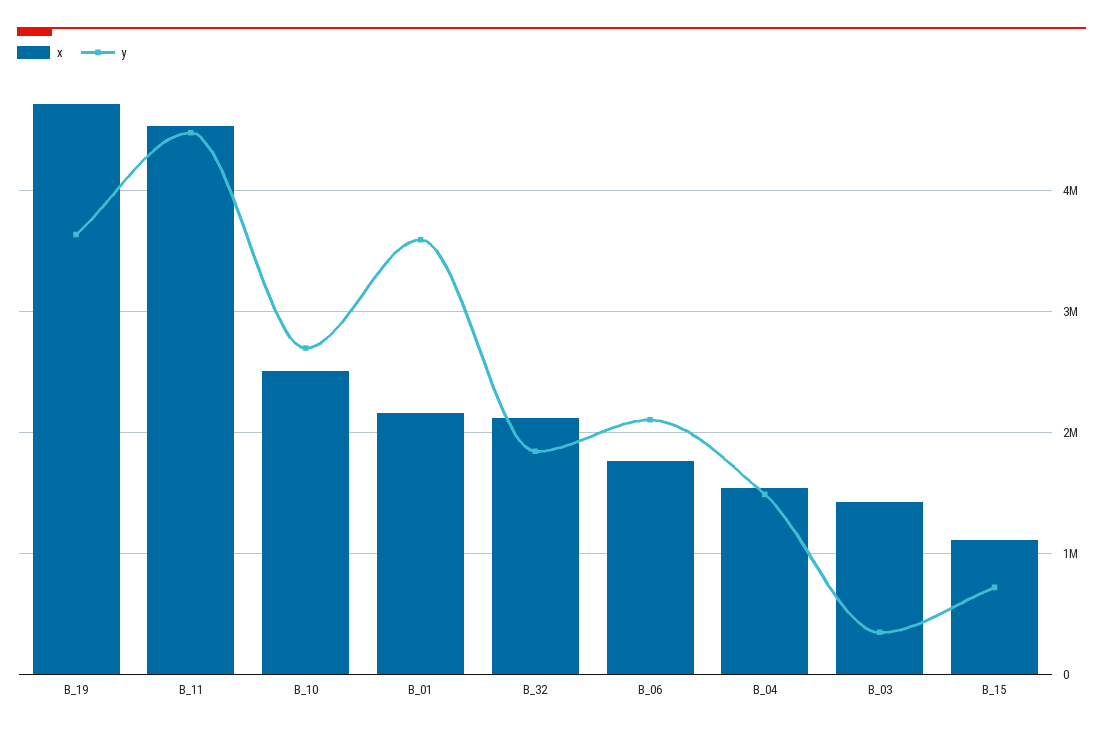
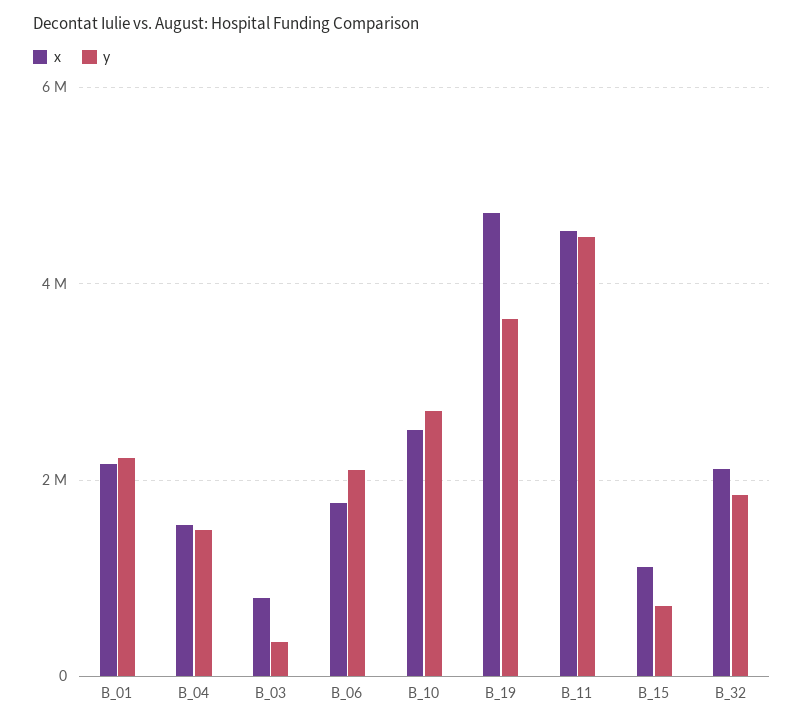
  {
    "x": {
      "B_19": 4700000,
      "B_11": 4500000,
      "B_10": 2500000,
      "B_01": 2200000,
      "B_32": 2100000,
      "B_06": 1800000,
      "B_04": 1500000,
-     "B_03": 1400000,
+     "B_03": 800000,
      "B_15": 1100000
    },
    "y": {
      "B_19": 3600000,
      "B_11": 4500000,
      "B_10": 2700000,
-     "B_01": 3600000,
+     "B_01": 2200000,
      "B_32": 1800000,
      "B_06": 2100000,
      "B_04": 1500000,
      "B_03": 300000,
      "B_15": 700000
    }
  }

